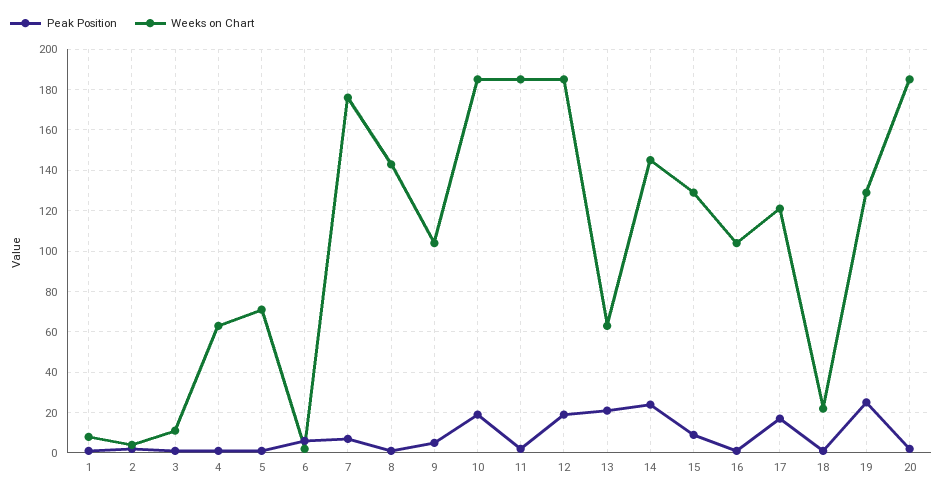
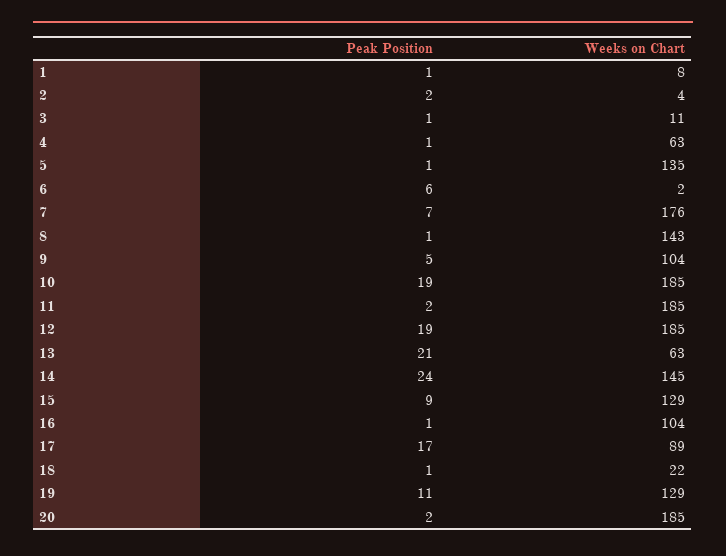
  {
    "Peak Position": {
      "1": 1,
      "2": 2,
      "3": 1,
      "4": 1,
      "5": 1,
      "6": 6,
      "7": 7,
      "8": 1,
      "9": 5,
      "10": 19,
      "11": 2,
      "12": 19,
      "13": 21,
      "14": 24,
      "15": 9,
      "16": 1,
      "17": 17,
      "18": 1,
-     "19": 25,
+     "19": 11,
      "20": 2
    },
    "Weeks on Chart": {
      "1": 8,
      "2": 4,
      "3": 11,
      "4": 63,
-     "5": 70,
+     "5": 135,
      "6": 2,
      "7": 176,
      "8": 143,
      "9": 104,
      "10": 185,
      "11": 185,
      "12": 185,
      "13": 63,
      "14": 145,
      "15": 129,
      "16": 104,
-     "17": 120,
+     "17": 89,
      "18": 22,
      "19": 129,
      "20": 185
    }
  }

